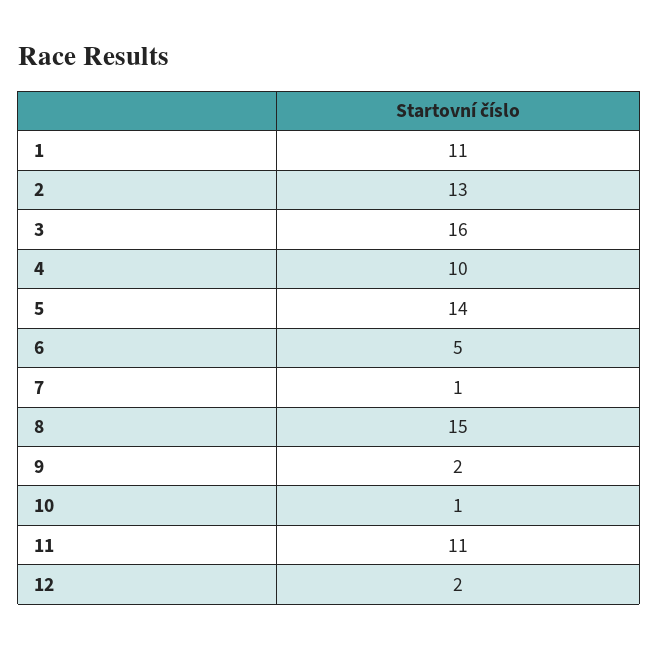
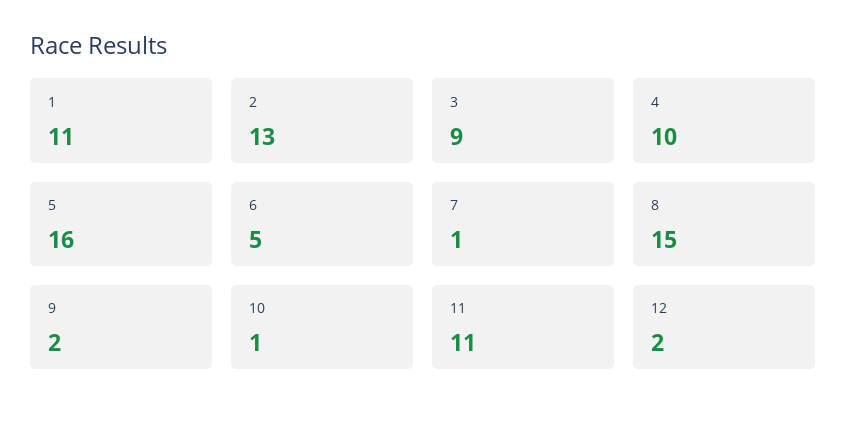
  {
    "1": 11,
    "2": 13,
-   "3": 16,
+   "3": 9,
    "4": 10,
-   "5": 14,
+   "5": 16,
    "6": 5,
    "7": 1,
    "8": 15,
    "9": 2,
    "10": 1,
    "11": 11,
    "12": 2
  }

